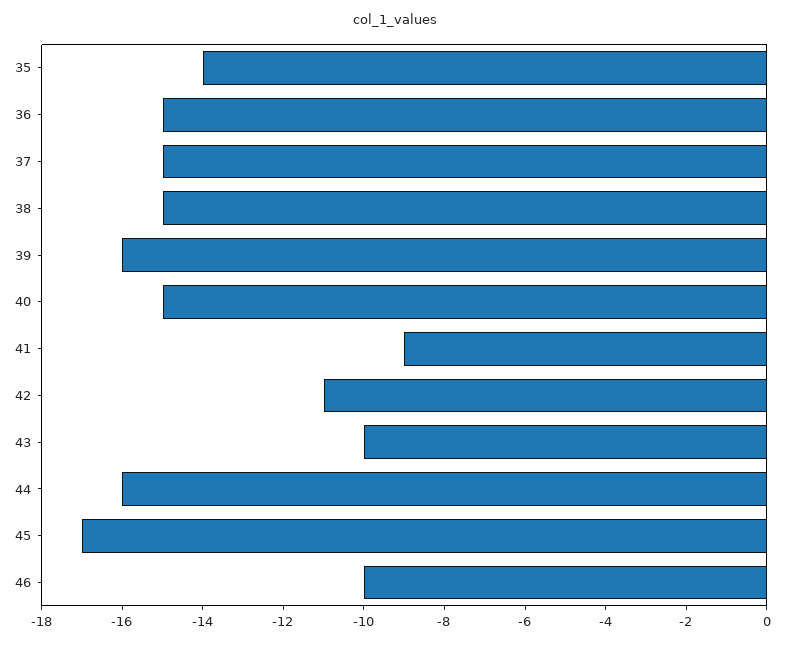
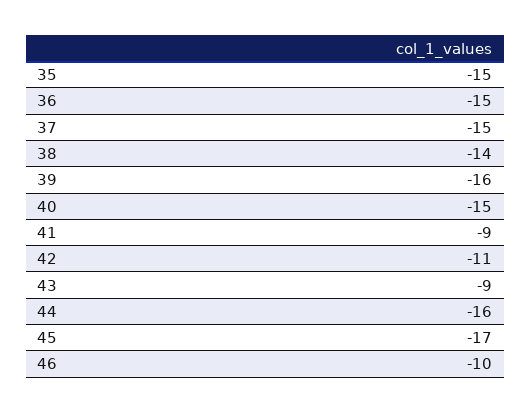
  {
-   "35": -14,
+   "35": -15,
    "36": -15,
    "37": -15,
-   "38": -15,
+   "38": -14,
    "39": -16,
    "40": -15,
    "41": -9,
    "42": -11,
-   "43": -10,
+   "43": -9,
    "44": -16,
    "45": -17,
    "46": -10
  }

